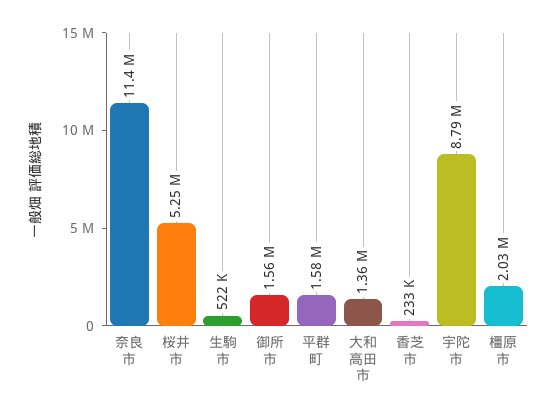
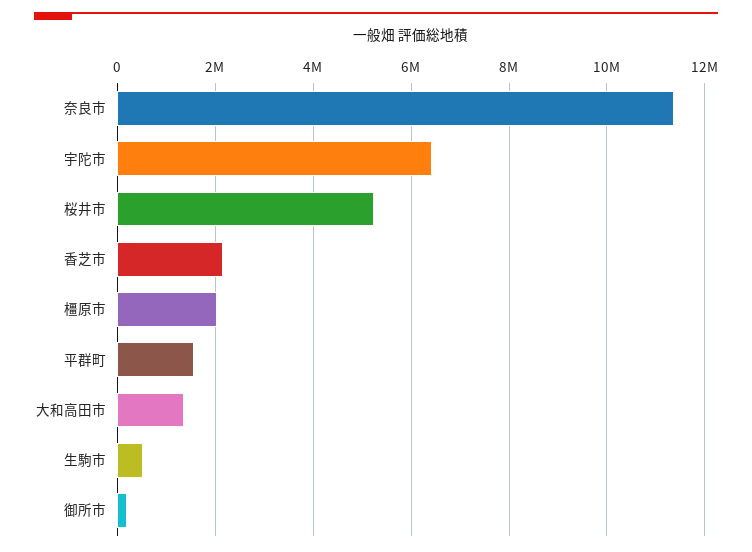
  {
    "奈良市": 11400000,
    "桜井市": 5250000,
    "生駒市": 522000,
-   "御所市": 1560000,
+   "御所市": 200000,
    "平群町": 1580000,
    "大和高田市": 1360000,
-   "香芝市": 233000,
+   "香芝市": 2200000,
-   "宇陀市": 8790000,
+   "宇陀市": 6400000,
    "橿原市": 2030000
  }

